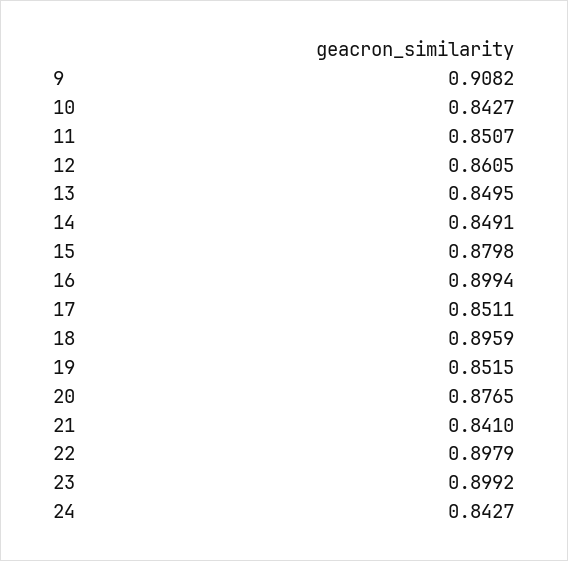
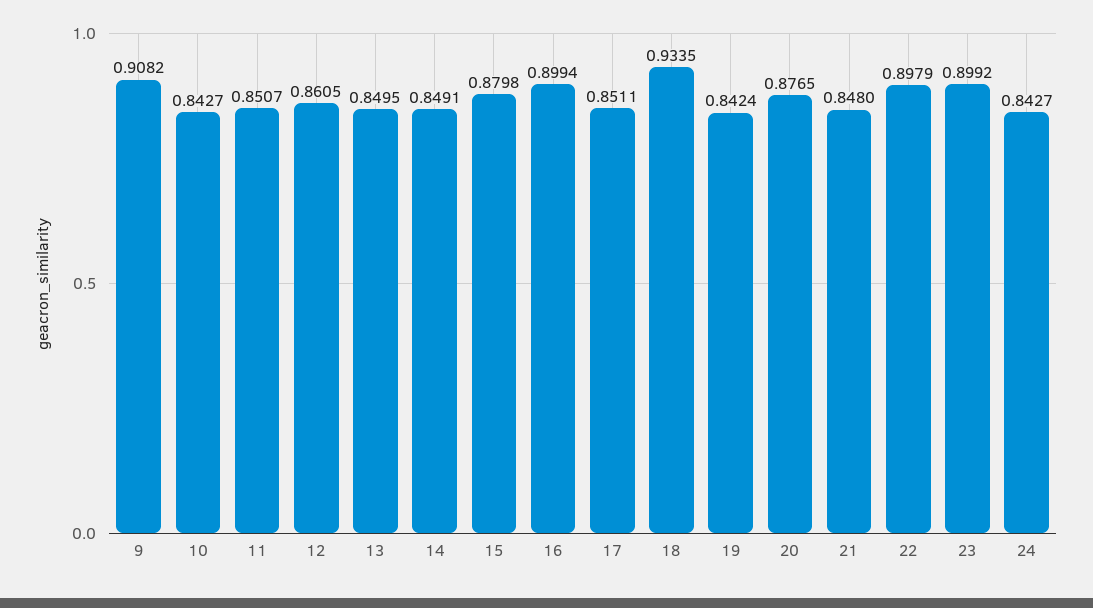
  {
    "9": 0.9082,
    "10": 0.8427,
    "11": 0.8507,
    "12": 0.8605,
    "13": 0.8495,
    "14": 0.8491,
    "15": 0.8798,
    "16": 0.8994,
    "17": 0.8511,
-   "18": 0.8959,
+   "18": 0.9335,
-   "19": 0.8515,
+   "19": 0.8424,
    "20": 0.8765,
-   "21": 0.841,
+   "21": 0.848,
    "22": 0.8979,
    "23": 0.8992,
    "24": 0.8427
  }

